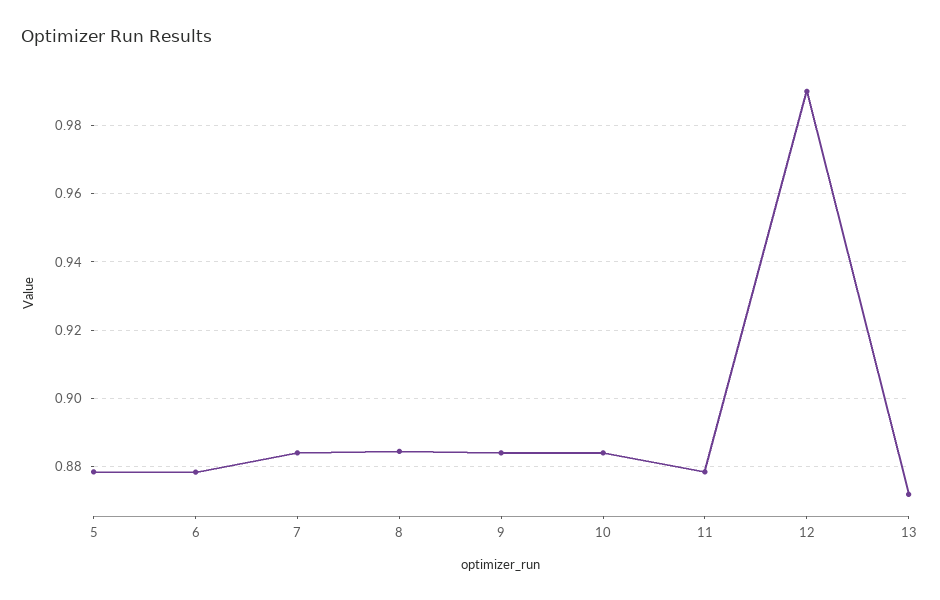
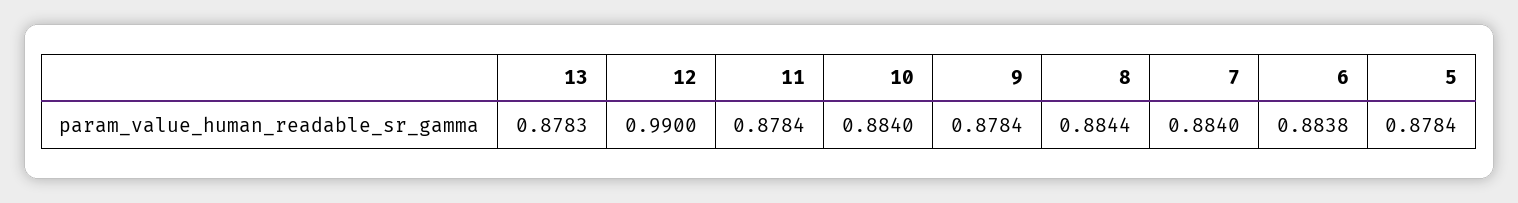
  {
    "5": 0.8784,
-   "6": 0.878,
+   "6": 0.8838,
    "7": 0.884,
    "8": 0.8844,
-   "9": 0.884,
+   "9": 0.8784,
    "10": 0.884,
    "11": 0.8784,
    "12": 0.99,
-   "13": 0.872
+   "13": 0.8783
  }

